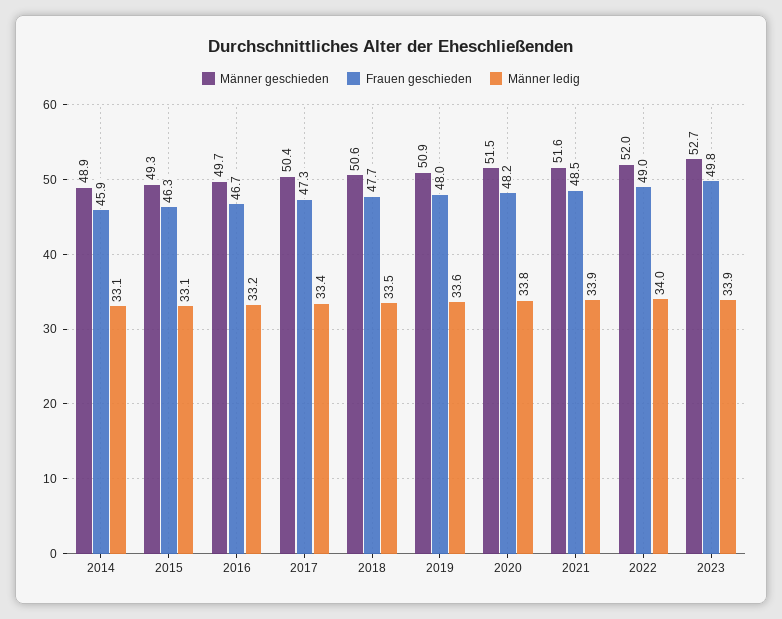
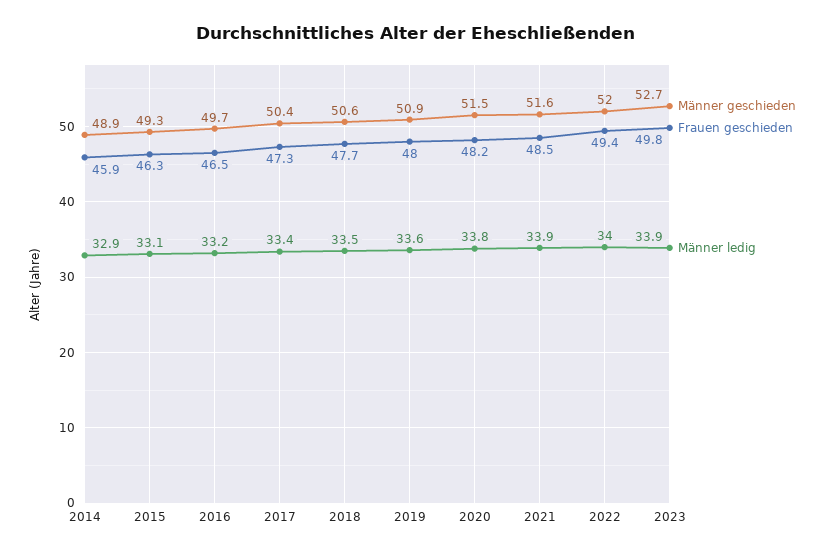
  {
    "Männer geschieden": {
      "2014": 48.9,
      "2015": 49.3,
      "2016": 49.7,
      "2017": 50.4,
      "2018": 50.6,
      "2019": 50.9,
      "2020": 51.5,
      "2021": 51.6,
      "2022": 52,
      "2023": 52.7
    },
    "Frauen geschieden": {
      "2014": 45.9,
      "2015": 46.3,
-     "2016": 46.7,
+     "2016": 46.5,
      "2017": 47.3,
      "2018": 47.7,
      "2019": 48,
      "2020": 48.2,
      "2021": 48.5,
-     "2022": 49,
+     "2022": 49.4,
      "2023": 49.8
    },
    "Männer ledig": {
-     "2014": 33.1,
+     "2014": 32.9,
      "2015": 33.1,
      "2016": 33.2,
      "2017": 33.4,
      "2018": 33.5,
      "2019": 33.6,
      "2020": 33.8,
      "2021": 33.9,
      "2022": 34,
      "2023": 33.9
    }
  }

